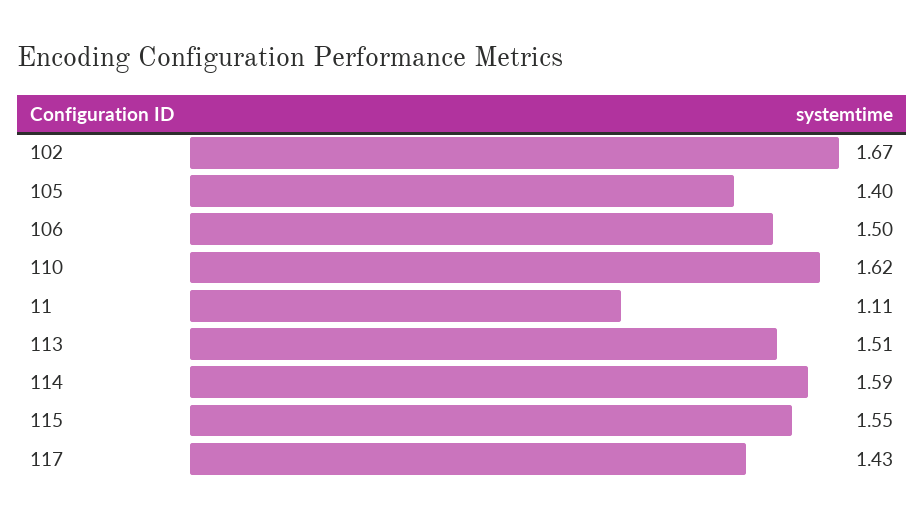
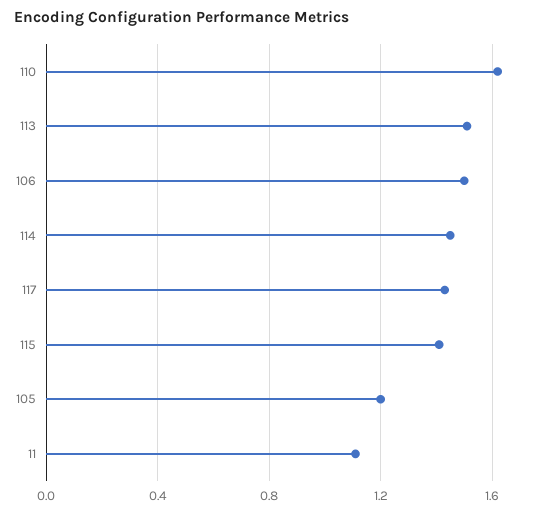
  {
-   "102": 1.67,
-   "105": 1.4,
+   "105": 1.2,
    "106": 1.5,
    "110": 1.62,
    "11": 1.11,
    "113": 1.51,
-   "114": 1.59,
+   "114": 1.45,
-   "115": 1.55,
+   "115": 1.4,
    "117": 1.43
  }

